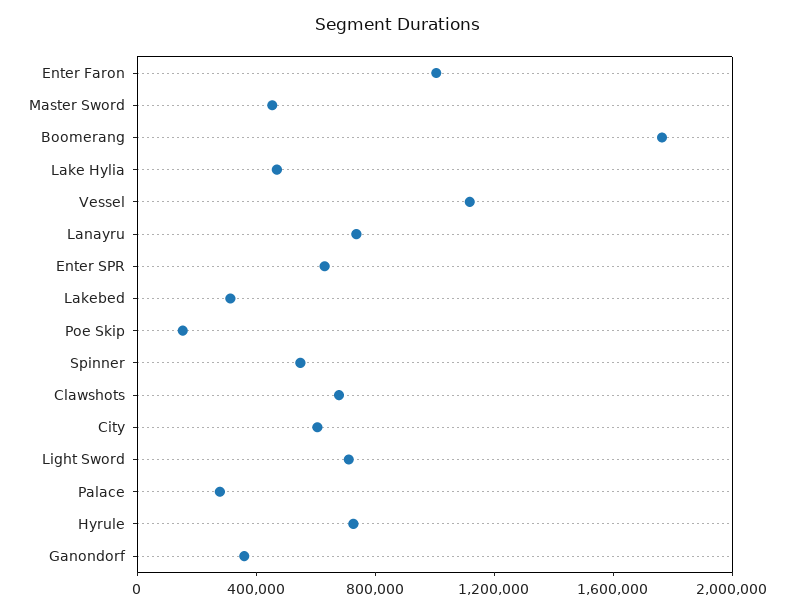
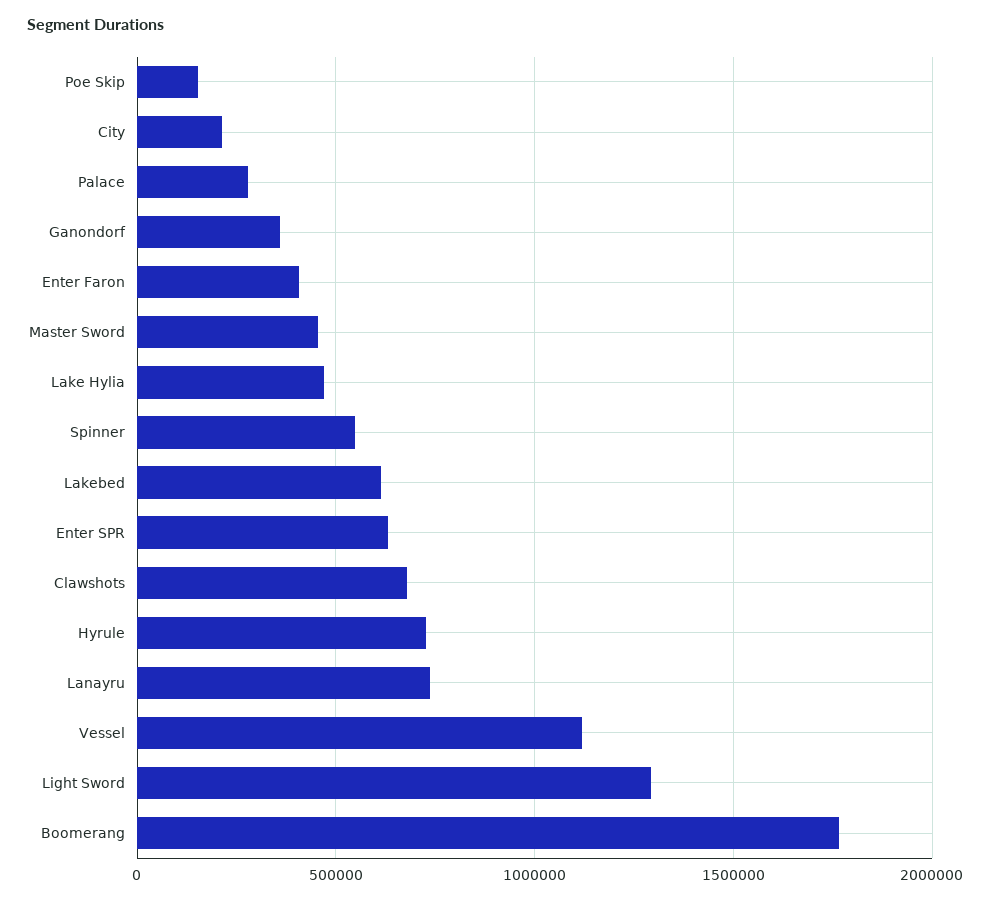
  {
-   "Enter Faron": 1000000,
+   "Enter Faron": 400000,
    "Master Sword": 450000,
    "Boomerang": 1750000,
    "Lake Hylia": 450000,
    "Vessel": 1100000,
    "Lanayru": 750000,
    "Enter SPR": 650000,
-   "Lakebed": 300000,
+   "Lakebed": 600000,
    "Poe Skip": 150000,
    "Spinner": 550000,
    "Clawshots": 700000,
-   "City": 600000,
+   "City": 200000,
-   "Light Sword": 700000,
+   "Light Sword": 1300000,
    "Palace": 300000,
    "Hyrule": 750000,
    "Ganondorf": 350000
  }

